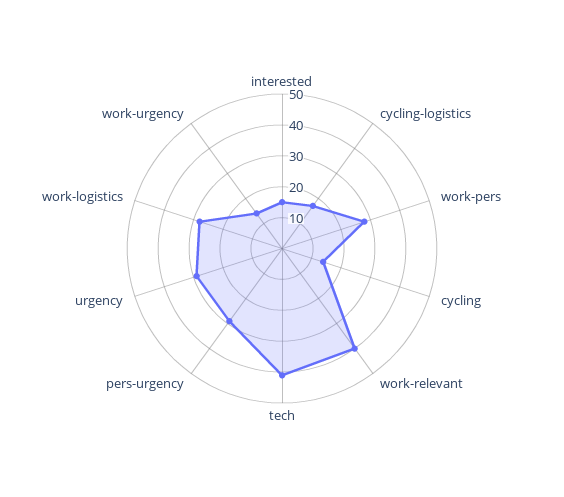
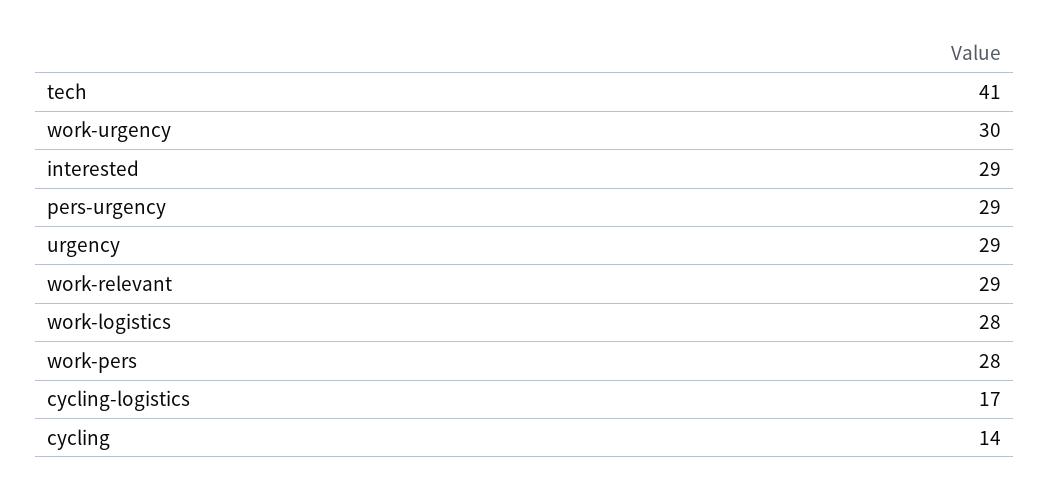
  {
-   "interested": 15,
+   "interested": 29,
    "cycling-logistics": 17,
    "work-pers": 28,
    "cycling": 14,
-   "work-relevant": 40,
+   "work-relevant": 29,
    "tech": 41,
    "pers-urgency": 29,
    "urgency": 29,
    "work-logistics": 28,
-   "work-urgency": 15
+   "work-urgency": 30
  }

